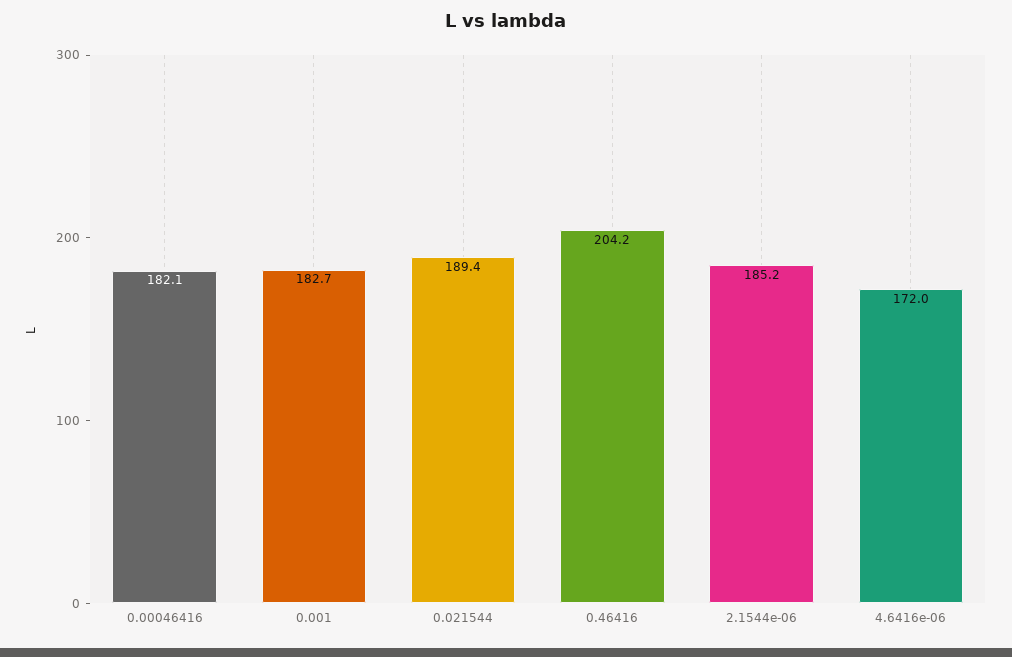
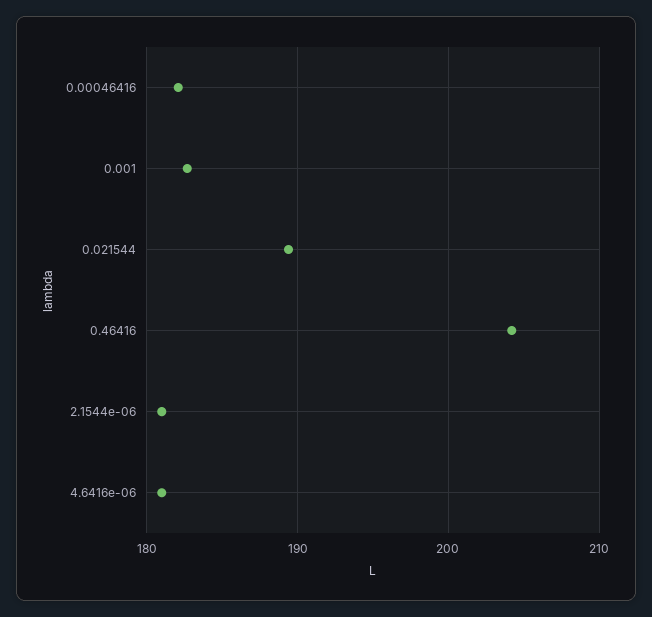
  {
    "0.00046416": 182.1,
    "0.001": 182.7,
    "0.021544": 189.4,
    "0.46416": 204.2,
-   "2.1544e-06": 185.2,
+   "2.1544e-06": 181,
-   "4.6416e-06": 172
+   "4.6416e-06": 181
  }

